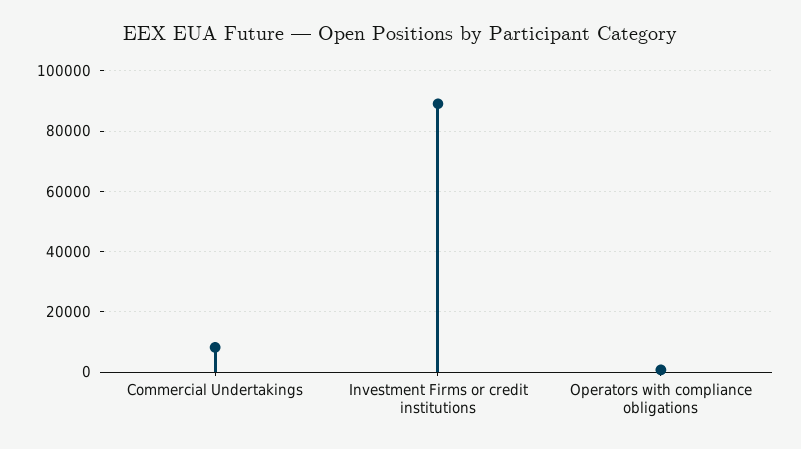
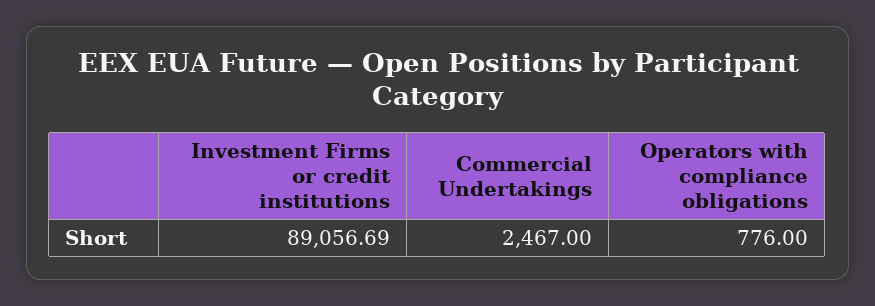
  {
-   "Commercial Undertakings": 8000,
+   "Commercial Undertakings": 2467,
    "Investment Firms or credit institutions": 89056.69,
    "Operators with compliance obligations": 776
  }

